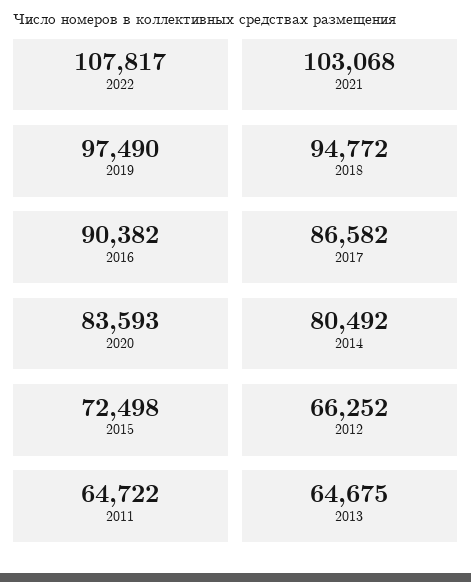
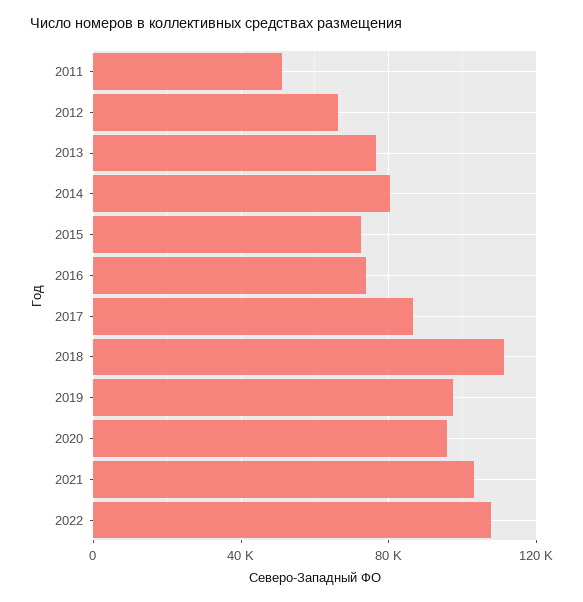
  {
    "2022": 107817,
    "2021": 103068,
    "2019": 97490,
-   "2018": 94772,
+   "2018": 110000,
-   "2016": 90382,
+   "2016": 75000,
    "2017": 86582,
-   "2020": 83593,
+   "2020": 95000,
    "2014": 80492,
    "2015": 72498,
    "2012": 66252,
-   "2011": 64722,
+   "2011": 50000,
-   "2013": 64675
+   "2013": 75000
  }

